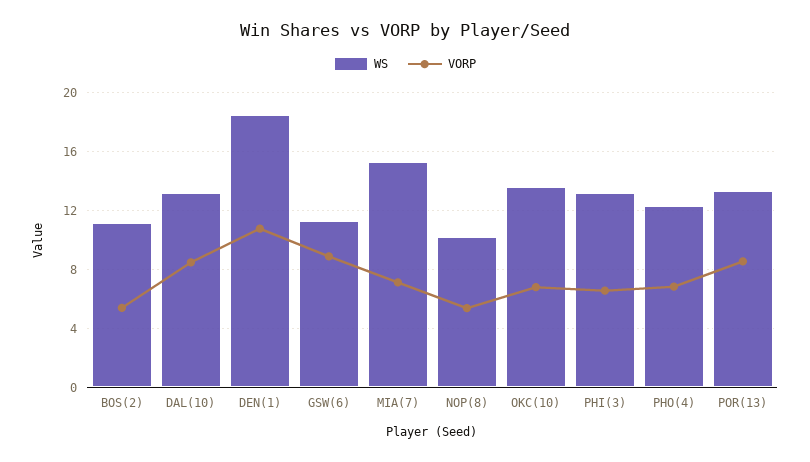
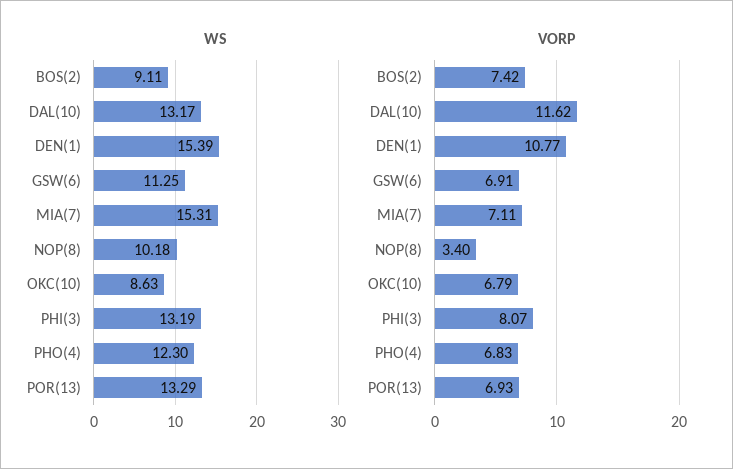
  {
    "WS": {
-     "BOS(2)": 11,
+     "BOS(2)": 9.11,
      "DAL(10)": 13.17,
-     "DEN(1)": 18.5,
+     "DEN(1)": 15.39,
      "GSW(6)": 11.25,
      "MIA(7)": 15.31,
      "NOP(8)": 10.18,
-     "OKC(10)": 13.5,
+     "OKC(10)": 8.63,
      "PHI(3)": 13.19,
      "PHO(4)": 12.3,
      "POR(13)": 13.29
    },
    "VORP": {
-     "BOS(2)": 5.5,
+     "BOS(2)": 7.42,
-     "DAL(10)": 8.5,
+     "DAL(10)": 11.62,
      "DEN(1)": 10.77,
-     "GSW(6)": 9,
+     "GSW(6)": 6.91,
      "MIA(7)": 7.11,
-     "NOP(8)": 5.5,
+     "NOP(8)": 3.4,
      "OKC(10)": 6.79,
-     "PHI(3)": 6.5,
+     "PHI(3)": 8.07,
      "PHO(4)": 6.83,
-     "POR(13)": 8.5
+     "POR(13)": 6.93
    }
  }

